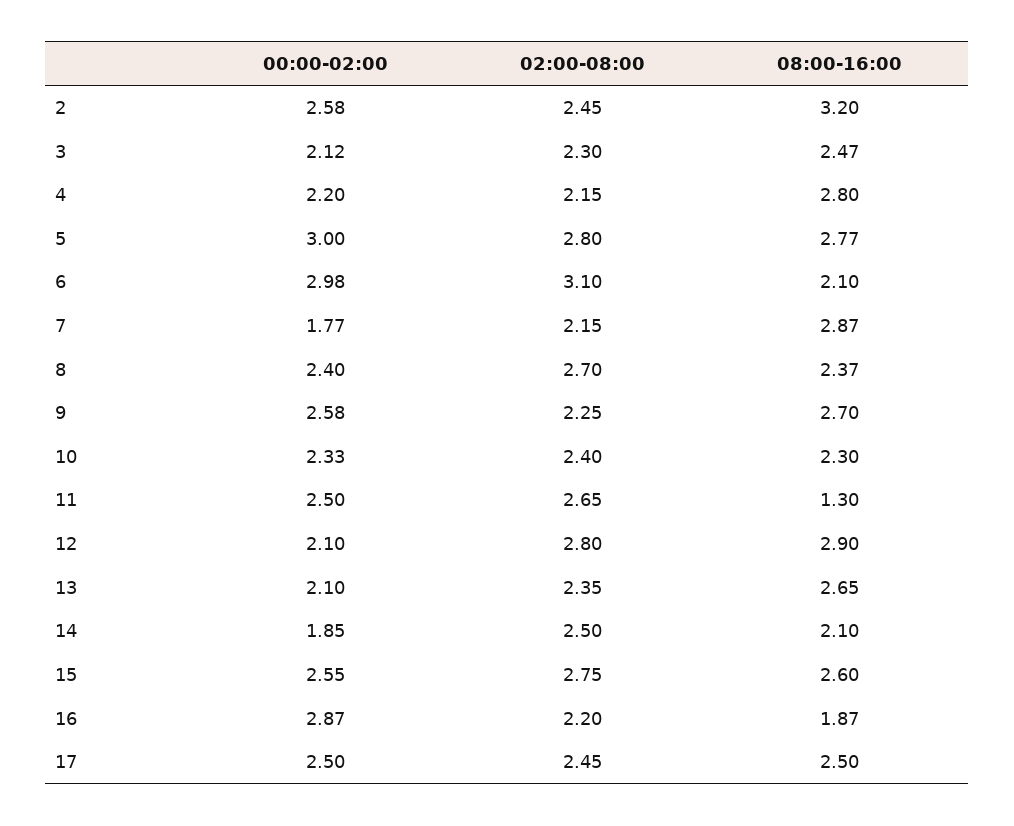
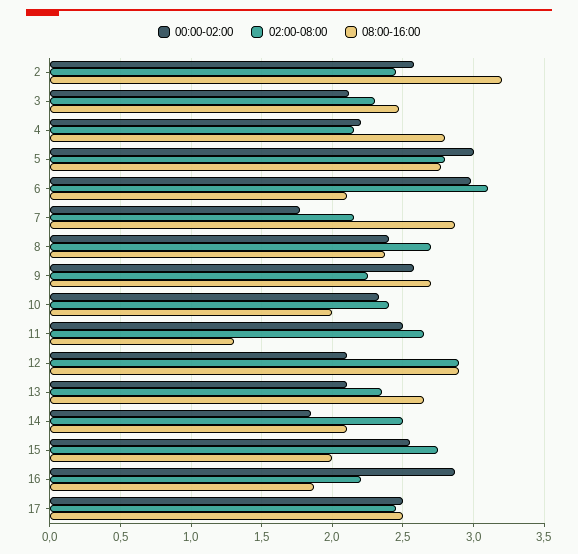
  {
    "00:00-02:00": {
      "2": 2.58,
      "3": 2.12,
      "4": 2.2,
      "5": 3,
      "6": 2.98,
      "7": 1.77,
      "8": 2.4,
      "9": 2.58,
      "10": 2.33,
      "11": 2.5,
      "12": 2.1,
      "13": 2.1,
      "14": 1.85,
      "15": 2.55,
      "16": 2.87,
      "17": 2.5
    },
    "02:00-08:00": {
      "2": 2.45,
      "3": 2.3,
      "4": 2.15,
      "5": 2.8,
      "6": 3.1,
      "7": 2.15,
      "8": 2.7,
      "9": 2.25,
      "10": 2.4,
      "11": 2.65,
-     "12": 2.8,
+     "12": 2.9,
      "13": 2.35,
      "14": 2.5,
      "15": 2.75,
      "16": 2.2,
      "17": 2.45
    },
    "08:00-16:00": {
      "2": 3.2,
      "3": 2.47,
      "4": 2.8,
      "5": 2.77,
      "6": 2.1,
      "7": 2.87,
      "8": 2.37,
      "9": 2.7,
-     "10": 2.3,
+     "10": 2,
      "11": 1.3,
      "12": 2.9,
      "13": 2.65,
      "14": 2.1,
-     "15": 2.6,
+     "15": 2,
      "16": 1.87,
      "17": 2.5
    }
  }

